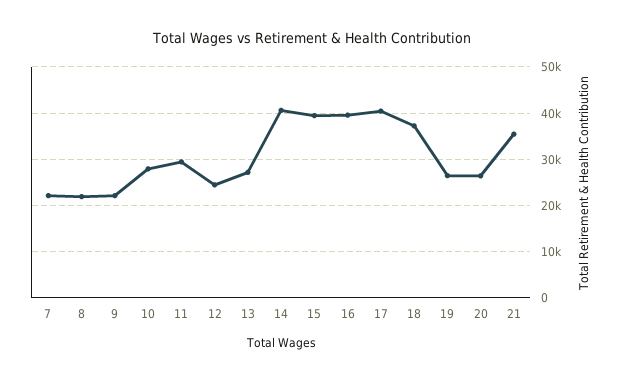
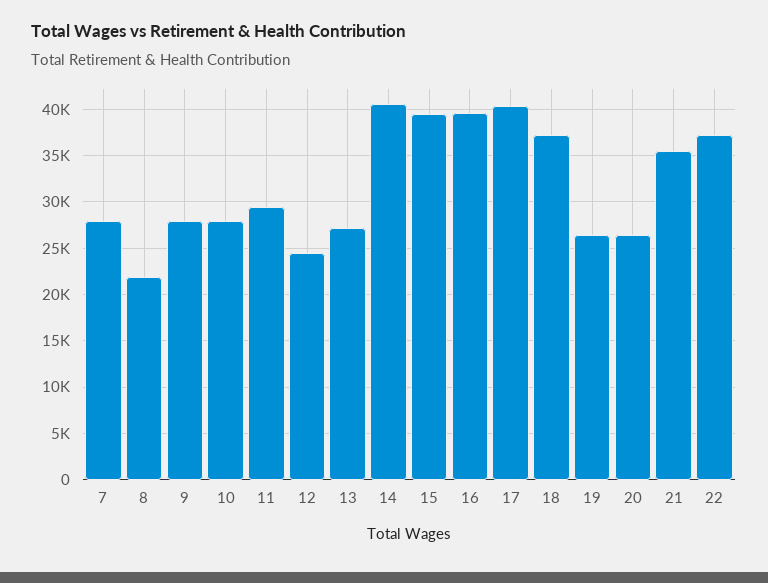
  {
-   "7": 22000,
+   "7": 28000,
    "8": 22000,
-   "9": 22000,
+   "9": 28000,
    "10": 28000,
    "11": 29000,
    "12": 24000,
    "13": 27000,
    "14": 41000,
    "15": 39000,
    "16": 40000,
    "17": 40000,
    "18": 37000,
    "19": 26000,
    "20": 26000,
-   "21": 35000
+   "21": 35000,
+   "22": 37000
  }

